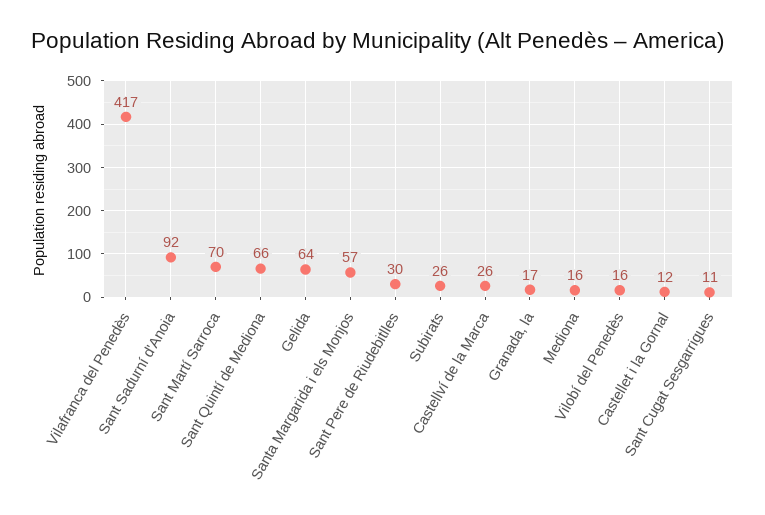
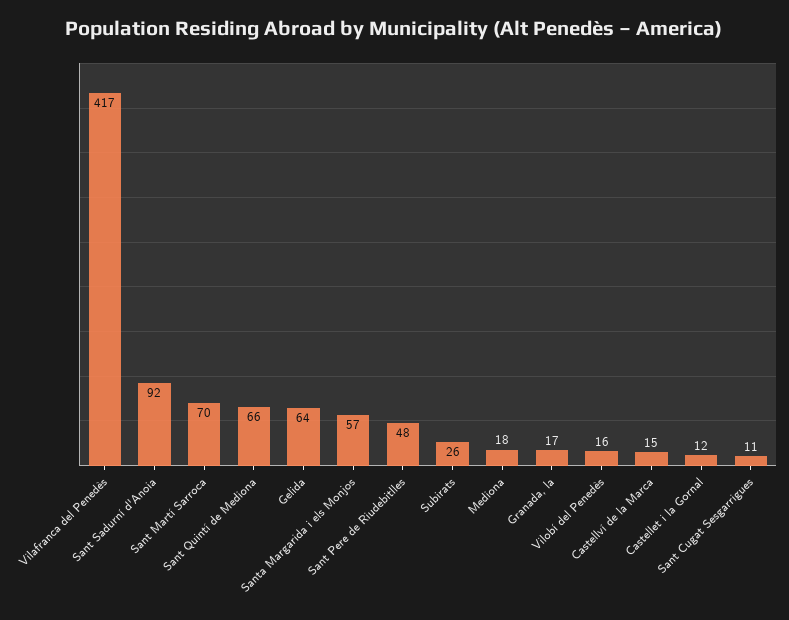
  {
    "Vilafranca del Penedès": 417,
    "Sant Sadurní d'Anoia": 92,
    "Sant Martí Sarroca": 70,
    "Sant Quintí de Mediona": 66,
    "Gelida": 64,
    "Santa Margarida i els Monjos": 57,
-   "Sant Pere de Riudebitlles": 30,
+   "Sant Pere de Riudebitlles": 48,
    "Subirats": 26,
-   "Castellví de la Marca": 26,
+   "Castellví de la Marca": 15,
    "Granada, la": 17,
-   "Mediona": 16,
+   "Mediona": 18,
    "Vilobí del Penedès": 16,
    "Castellet i la Gornal": 12,
    "Sant Cugat Sesgarrigues": 11
  }

